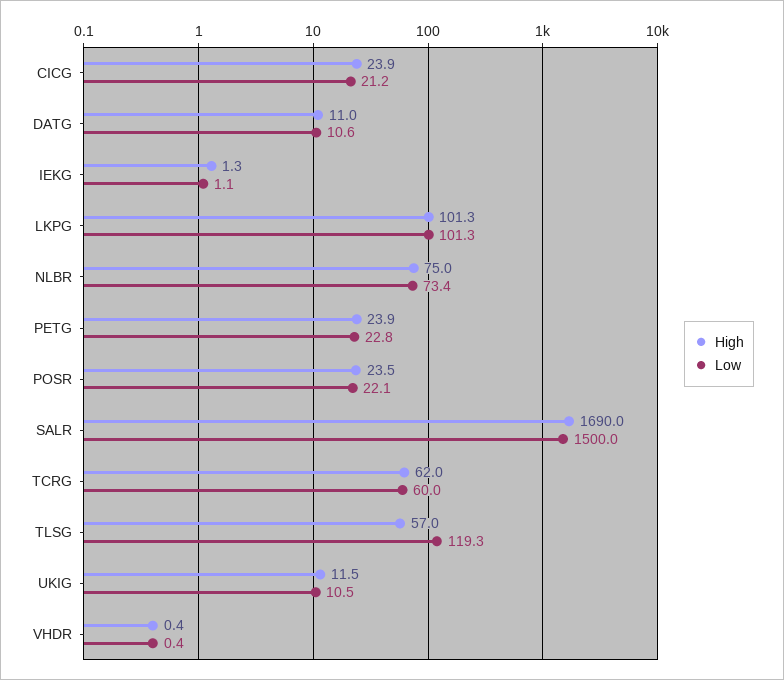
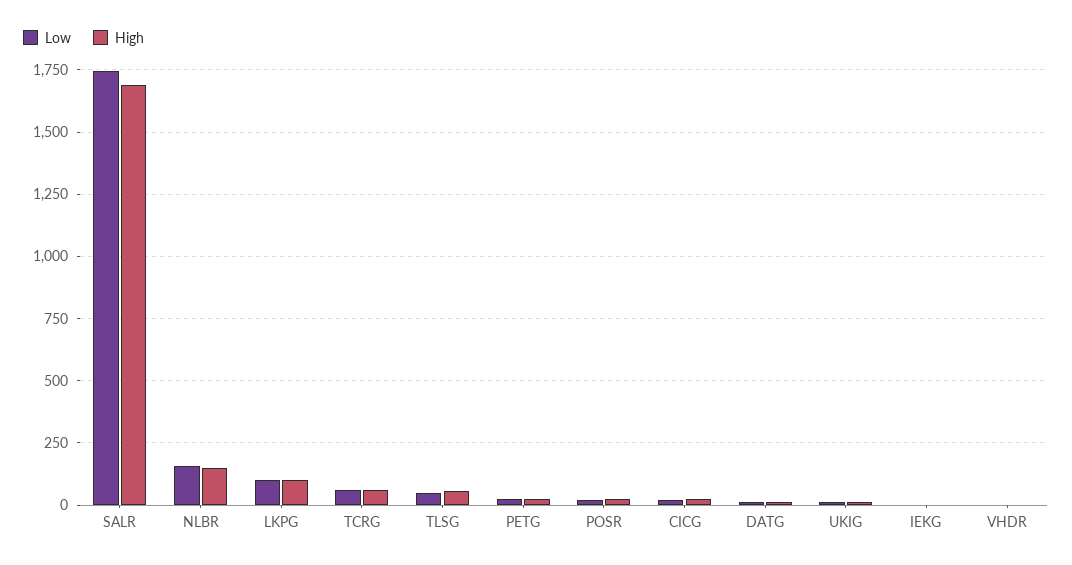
  {
    "High": {
      "CICG": 23.9,
      "DATG": 11,
      "IEKG": 1.3,
      "LKPG": 101.3,
-     "NLBR": 75,
+     "NLBR": 150,
      "PETG": 23.9,
      "POSR": 23.5,
      "SALR": 1690,
      "TCRG": 62,
      "TLSG": 57,
      "UKIG": 11.5,
      "VHDR": 0.4
    },
    "Low": {
      "CICG": 21.2,
      "DATG": 10.6,
      "IEKG": 1.1,
      "LKPG": 101.3,
-     "NLBR": 73.4,
+     "NLBR": 150,
      "PETG": 22.8,
      "POSR": 22.1,
-     "SALR": 1500,
+     "SALR": 1750,
      "TCRG": 60,
-     "TLSG": 119.3,
+     "TLSG": 50,
      "UKIG": 10.5,
      "VHDR": 0.4
    }
  }

